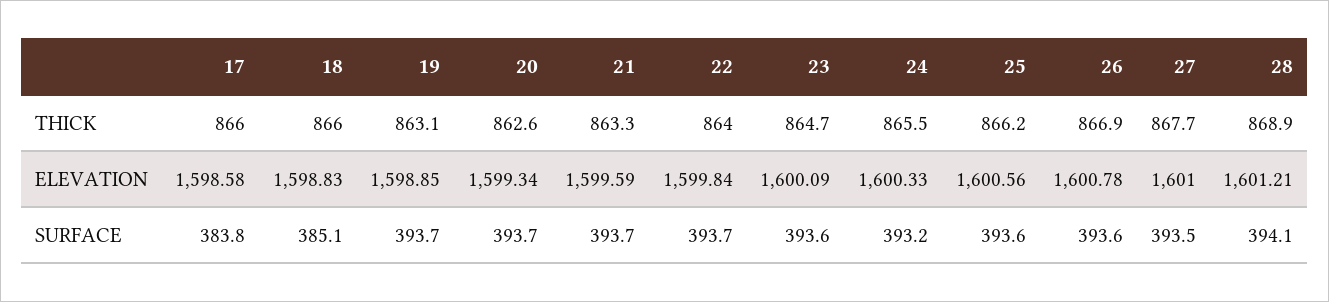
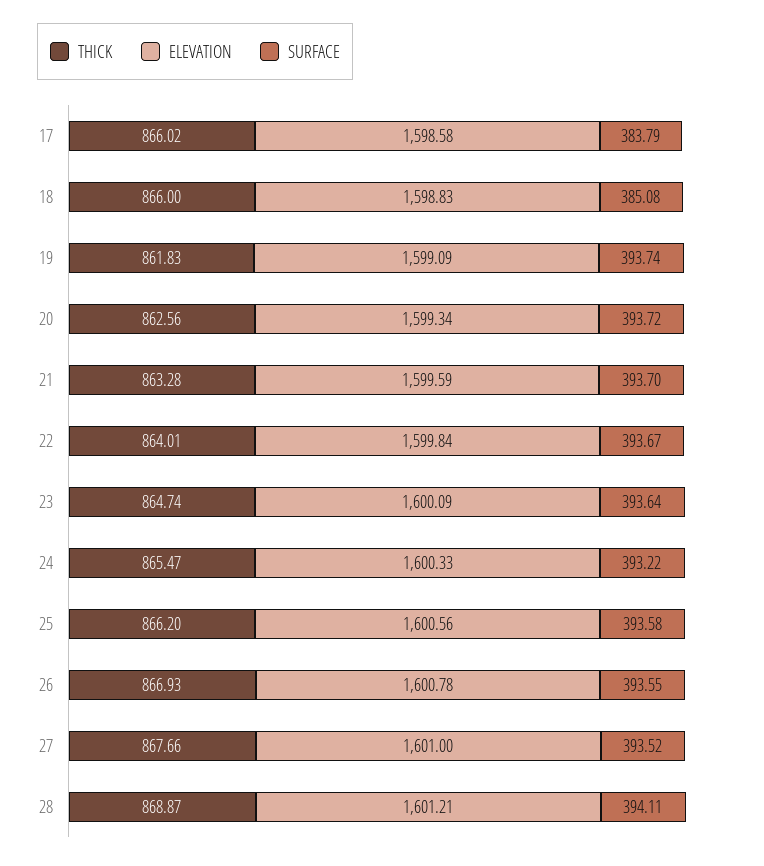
  {
    "THICK": {
      "17": 866.02,
      "18": 866,
-     "19": 863.1,
+     "19": 861.83,
      "20": 862.56,
      "21": 863.28,
      "22": 864.01,
      "23": 864.74,
      "24": 865.47,
      "25": 866.2,
      "26": 866.93,
      "27": 867.66,
      "28": 868.87
    },
    "ELEVATION": {
      "17": 1598.58,
      "18": 1598.83,
-     "19": 1598.85,
+     "19": 1599.09,
      "20": 1599.34,
      "21": 1599.59,
      "22": 1599.84,
      "23": 1600.09,
      "24": 1600.33,
      "25": 1600.56,
      "26": 1600.78,
      "27": 1601,
      "28": 1601.21
    },
    "SURFACE": {
      "17": 383.79,
      "18": 385.08,
      "19": 393.74,
      "20": 393.72,
      "21": 393.7,
      "22": 393.67,
      "23": 393.64,
      "24": 393.22,
      "25": 393.58,
      "26": 393.55,
      "27": 393.52,
      "28": 394.11
    }
  }

